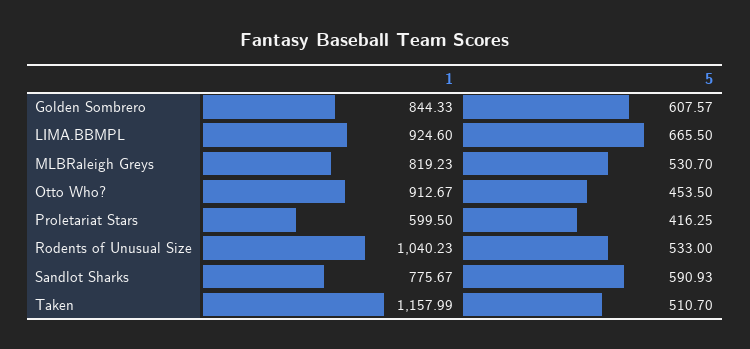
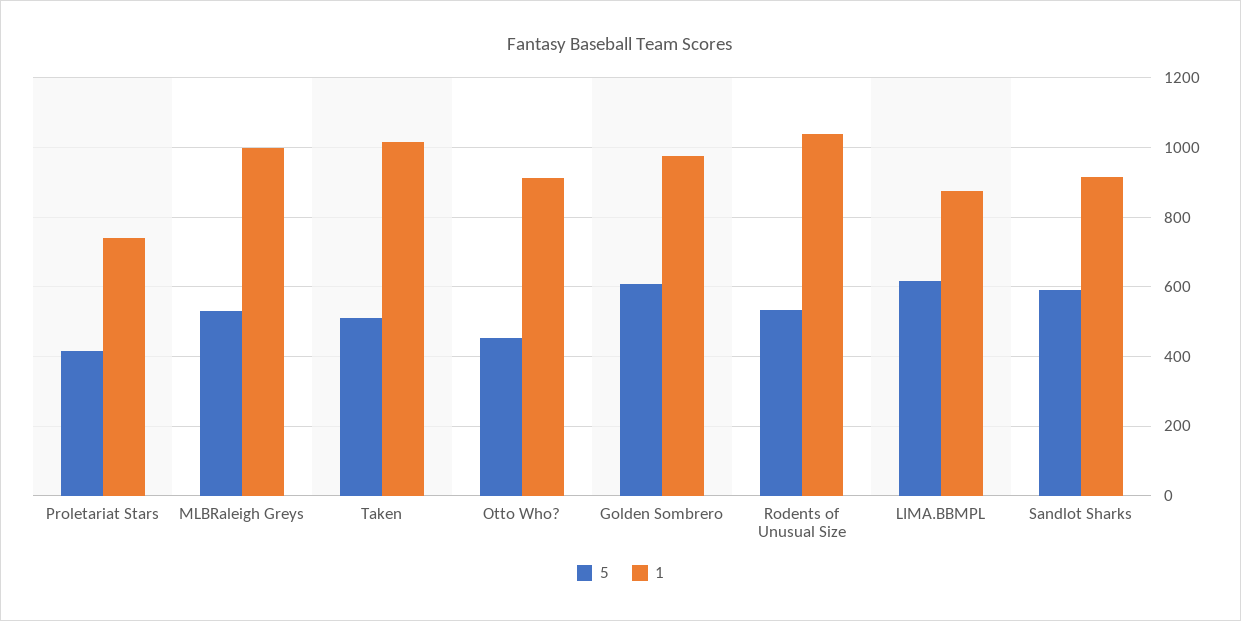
  {
    "1": {
-     "Golden Sombrero": 844.33,
+     "Golden Sombrero": 980,
-     "LIMA.BBMPL": 924.6,
+     "LIMA.BBMPL": 880,
-     "MLBRaleigh Greys": 819.23,
+     "MLBRaleigh Greys": 1000,
      "Otto Who?": 912.67,
-     "Proletariat Stars": 599.5,
+     "Proletariat Stars": 740,
      "Rodents of Unusual Size": 1040.23,
-     "Sandlot Sharks": 775.67,
+     "Sandlot Sharks": 920,
-     "Taken": 1157.99
+     "Taken": 1020
    },
    "5": {
      "Golden Sombrero": 607.57,
-     "LIMA.BBMPL": 665.5,
+     "LIMA.BBMPL": 620,
      "MLBRaleigh Greys": 530.7,
      "Otto Who?": 453.5,
      "Proletariat Stars": 416.25,
      "Rodents of Unusual Size": 533,
      "Sandlot Sharks": 590.93,
      "Taken": 510.7
    }
  }

